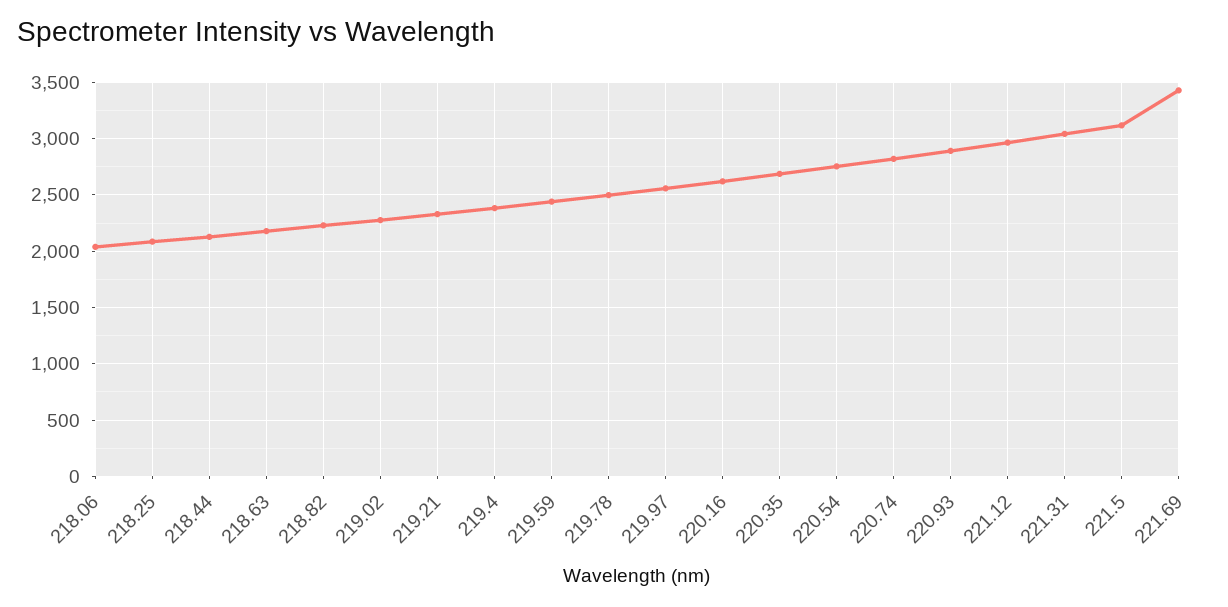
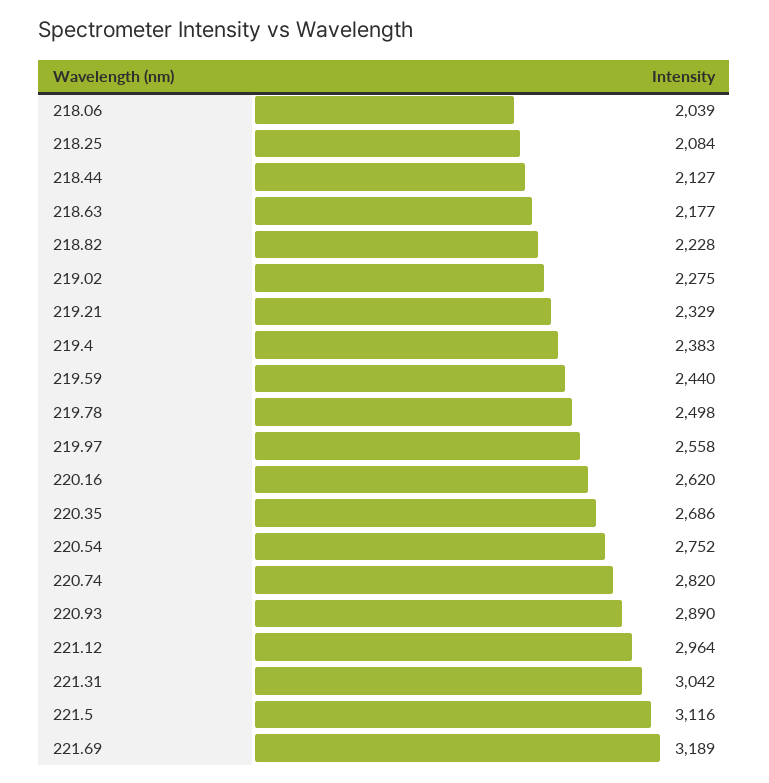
  {
    "218.06": 2039,
    "218.25": 2084,
    "218.44": 2127,
    "218.63": 2177,
    "218.82": 2228,
    "219.02": 2275,
    "219.21": 2329,
    "219.4": 2383,
    "219.59": 2440,
    "219.78": 2498,
    "219.97": 2558,
    "220.16": 2620,
    "220.35": 2686,
    "220.54": 2752,
    "220.74": 2820,
    "220.93": 2890,
    "221.12": 2964,
    "221.31": 3042,
    "221.5": 3116,
-   "221.69": 3400
+   "221.69": 3189
  }

